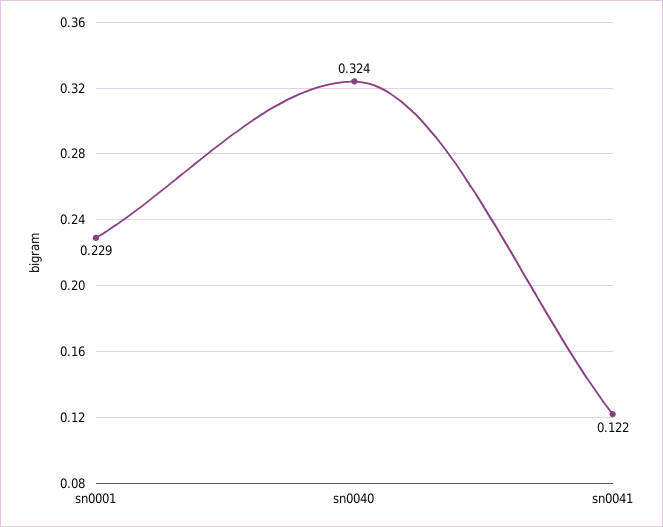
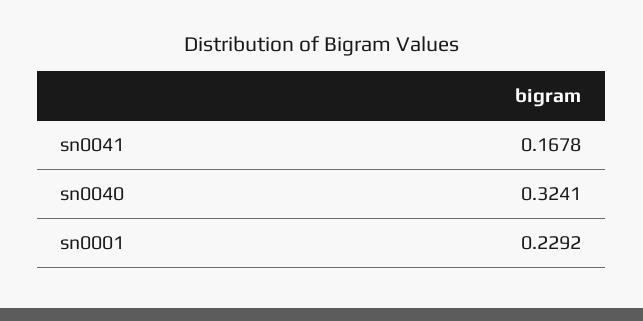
  {
    "sn0001": 0.2292,
    "sn0040": 0.3241,
-   "sn0041": 0.122
+   "sn0041": 0.1678
  }

